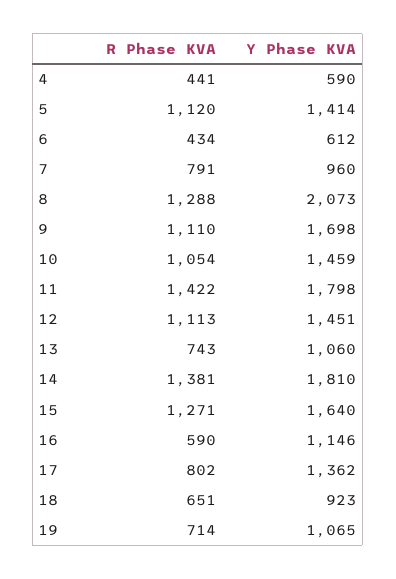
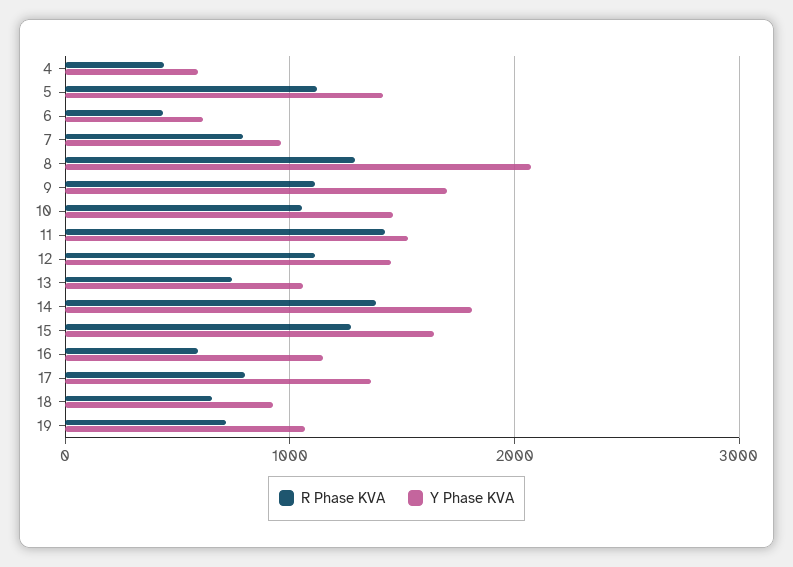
  {
    "R Phase KVA": {
      "4": 441,
      "5": 1120,
      "6": 434,
      "7": 791,
      "8": 1288,
      "9": 1110,
      "10": 1054,
      "11": 1422,
      "12": 1113,
      "13": 743,
      "14": 1381,
      "15": 1271,
      "16": 590,
      "17": 802,
      "18": 651,
      "19": 714
    },
    "Y Phase KVA": {
      "4": 590,
      "5": 1414,
      "6": 612,
      "7": 960,
      "8": 2073,
      "9": 1698,
      "10": 1459,
-     "11": 1798,
+     "11": 1500,
      "12": 1451,
      "13": 1060,
      "14": 1810,
      "15": 1640,
      "16": 1146,
      "17": 1362,
      "18": 923,
      "19": 1065
    }
  }

